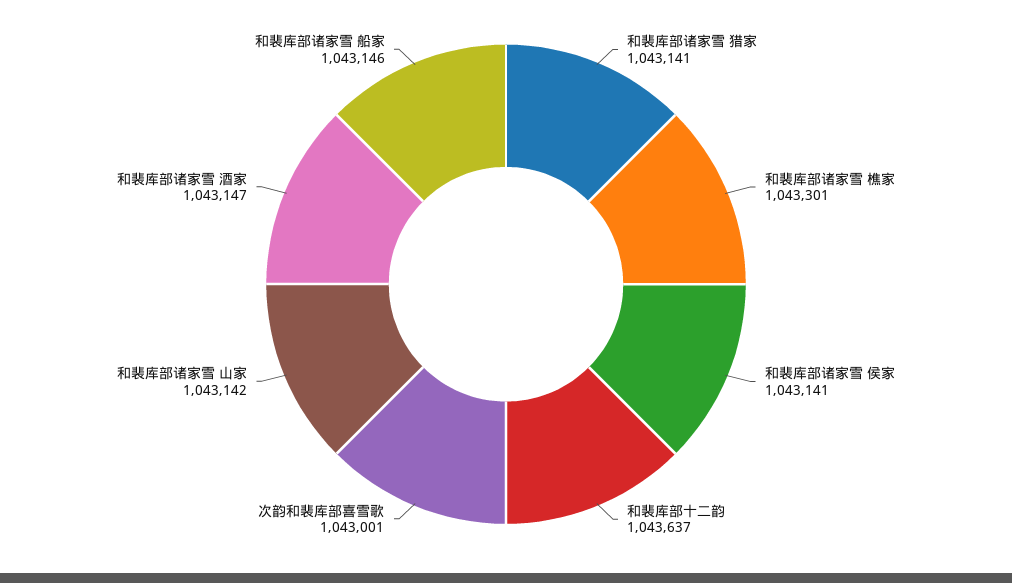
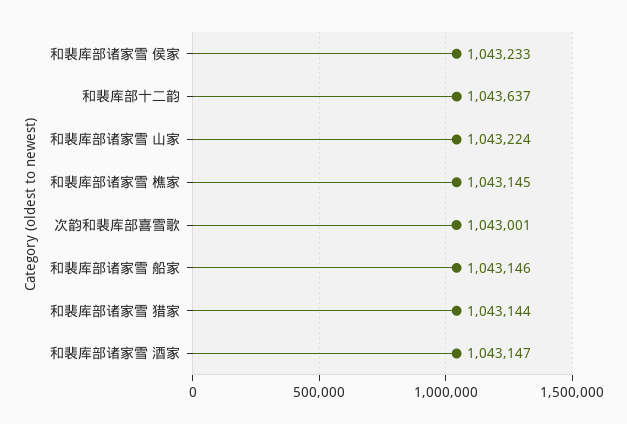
  {
-   "和裴库部诸家雪 猎家": 1043141,
+   "和裴库部诸家雪 猎家": 1043144,
-   "和裴库部诸家雪 樵家": 1043301,
+   "和裴库部诸家雪 樵家": 1043145,
-   "和裴库部诸家雪 侯家": 1043141,
+   "和裴库部诸家雪 侯家": 1043233,
    "和裴库部十二韵": 1043637,
    "次韵和裴库部喜雪歌": 1043001,
-   "和裴库部诸家雪 山家": 1043142,
+   "和裴库部诸家雪 山家": 1043224,
    "和裴库部诸家雪 酒家": 1043147,
    "和裴库部诸家雪 船家": 1043146
  }

